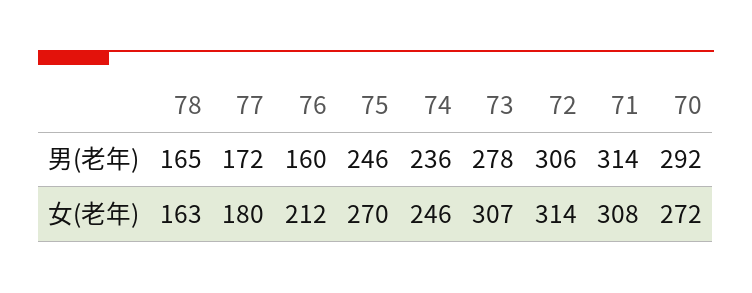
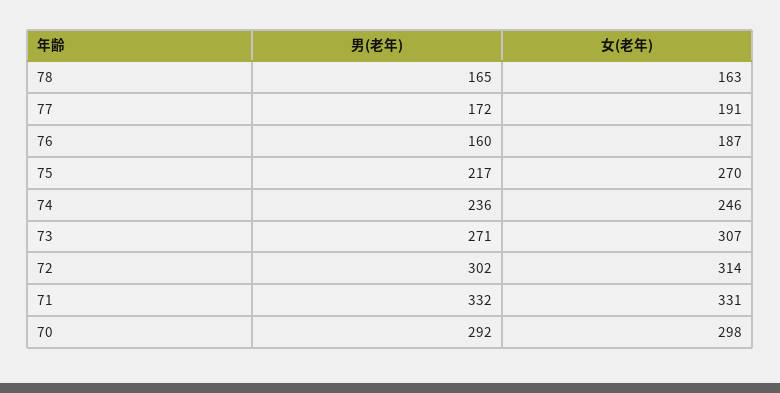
  {
    "78": {
      "男(老年)": 165,
      "女(老年)": 163
    },
    "77": {
      "男(老年)": 172,
-     "女(老年)": 180
+     "女(老年)": 191
    },
    "76": {
      "男(老年)": 160,
-     "女(老年)": 212
+     "女(老年)": 187
    },
    "75": {
-     "男(老年)": 246,
+     "男(老年)": 217,
      "女(老年)": 270
    },
    "74": {
      "男(老年)": 236,
      "女(老年)": 246
    },
    "73": {
-     "男(老年)": 278,
+     "男(老年)": 271,
      "女(老年)": 307
    },
    "72": {
-     "男(老年)": 306,
+     "男(老年)": 302,
      "女(老年)": 314
    },
    "71": {
-     "男(老年)": 314,
+     "男(老年)": 332,
-     "女(老年)": 308
+     "女(老年)": 331
    },
    "70": {
      "男(老年)": 292,
-     "女(老年)": 272
+     "女(老年)": 298
    }
  }

